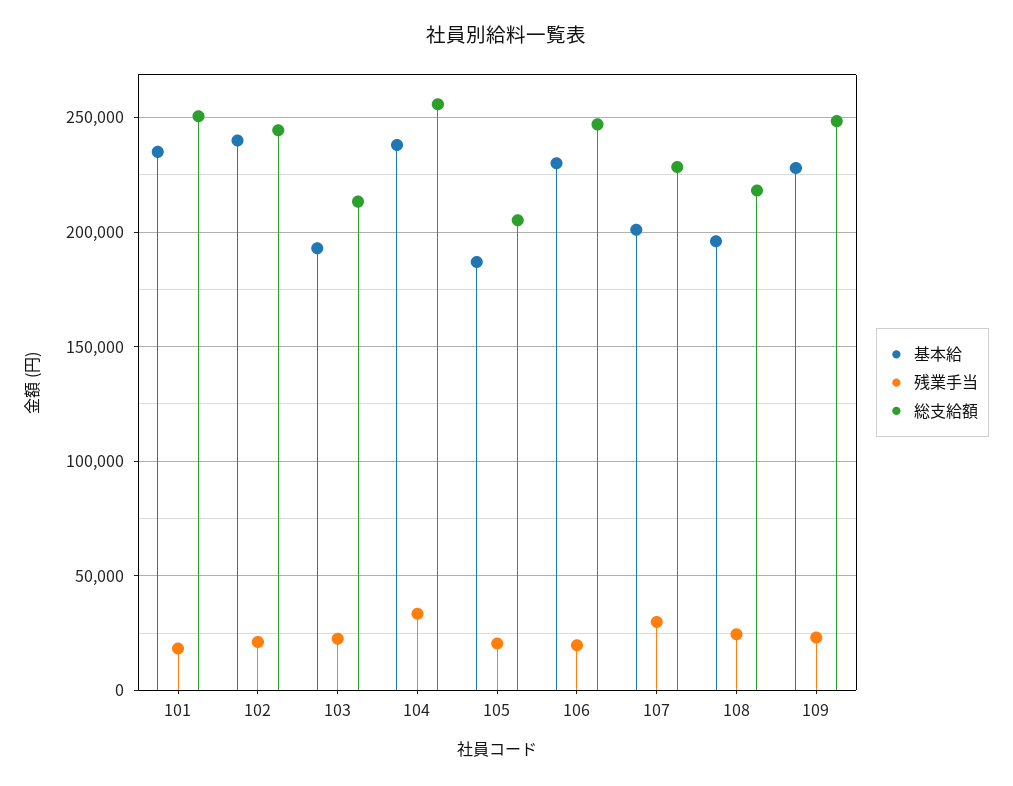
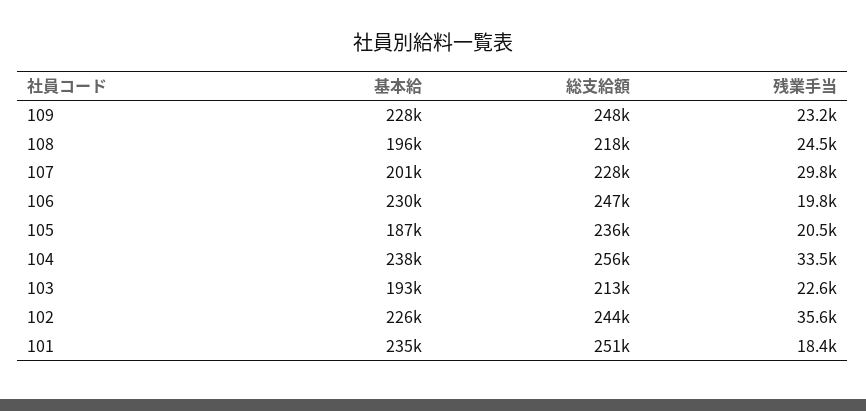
  {
    "基本給": {
      "101": 235000,
-     "102": 240000,
+     "102": 226000,
      "103": 193000,
      "104": 238000,
      "105": 187000,
      "106": 230000,
      "107": 201000,
      "108": 196000,
      "109": 228000
    },
    "残業手当": {
      "101": 18400,
-     "102": 20000,
+     "102": 35600,
      "103": 22600,
      "104": 33500,
      "105": 20500,
      "106": 19800,
      "107": 29800,
      "108": 24500,
      "109": 23200
    },
    "総支給額": {
      "101": 251000,
      "102": 244000,
      "103": 213000,
      "104": 256000,
-     "105": 205000,
+     "105": 236000,
      "106": 247000,
      "107": 228000,
      "108": 218000,
      "109": 248000
    }
  }

